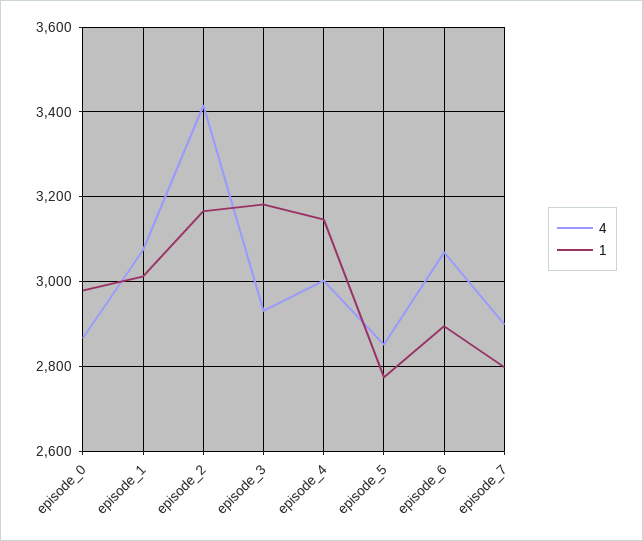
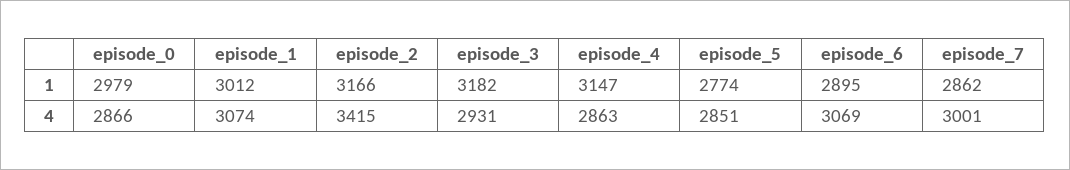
  {
    "4": {
      "episode_0": 2866,
      "episode_1": 3074,
      "episode_2": 3415,
      "episode_3": 2931,
-     "episode_4": 3000,
+     "episode_4": 2863,
      "episode_5": 2851,
      "episode_6": 3069,
-     "episode_7": 2900
+     "episode_7": 3001
    },
    "1": {
      "episode_0": 2979,
      "episode_1": 3012,
      "episode_2": 3166,
      "episode_3": 3182,
      "episode_4": 3147,
      "episode_5": 2774,
      "episode_6": 2895,
-     "episode_7": 2800
+     "episode_7": 2862
    }
  }

